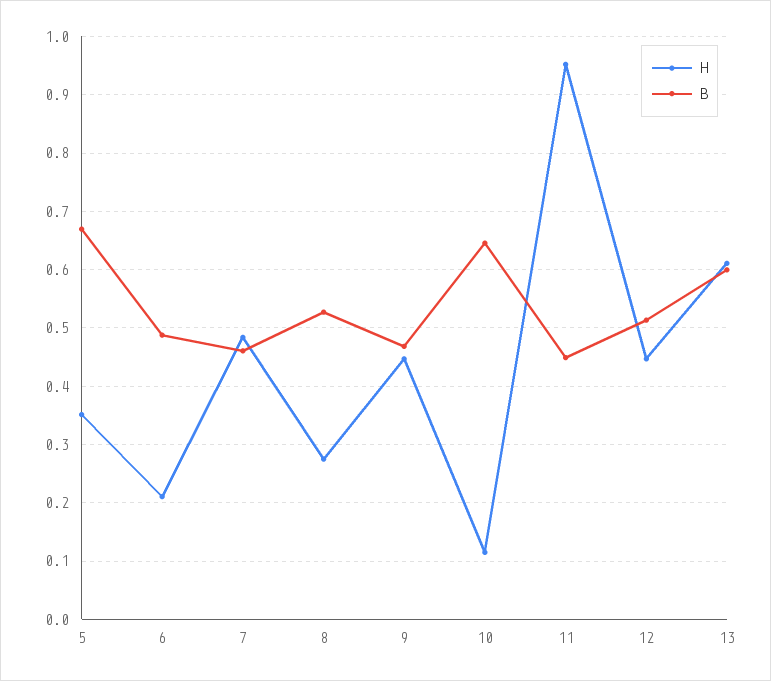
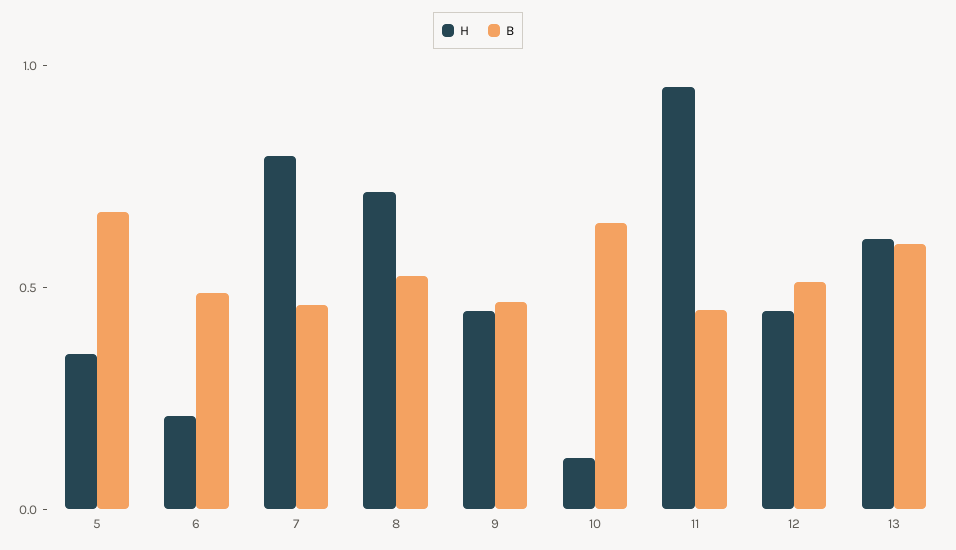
  {
    "H": {
      "5": 0.36,
      "6": 0.22,
-     "7": 0.48,
+     "7": 0.8,
-     "8": 0.28,
+     "8": 0.7,
      "9": 0.44,
      "10": 0.12,
      "11": 0.96,
      "12": 0.44,
      "13": 0.62
    },
    "B": {
      "5": 0.66,
      "6": 0.48,
      "7": 0.46,
      "8": 0.52,
      "9": 0.46,
      "10": 0.64,
      "11": 0.44,
      "12": 0.52,
      "13": 0.6
    }
  }

